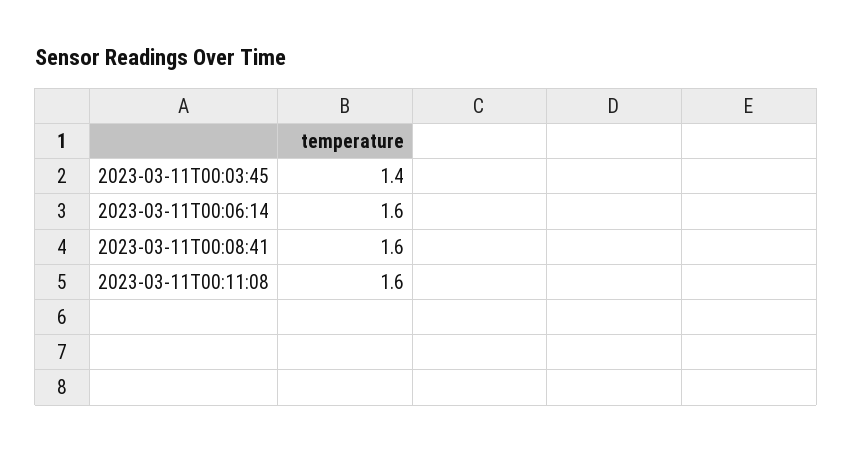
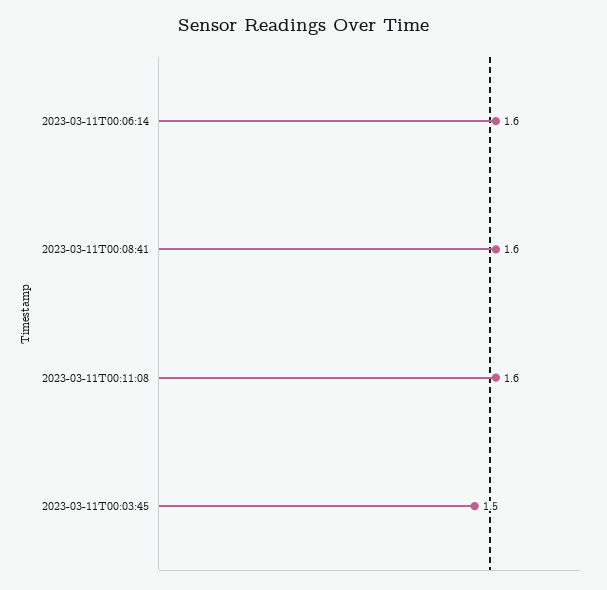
  {
-   "2023-03-11T00:03:45": 1.4,
+   "2023-03-11T00:03:45": 1.5,
    "2023-03-11T00:06:14": 1.6,
    "2023-03-11T00:08:41": 1.6,
    "2023-03-11T00:11:08": 1.6
  }

